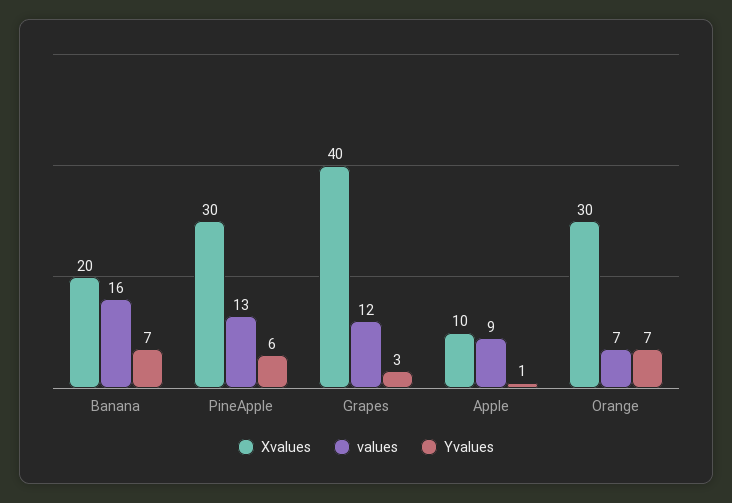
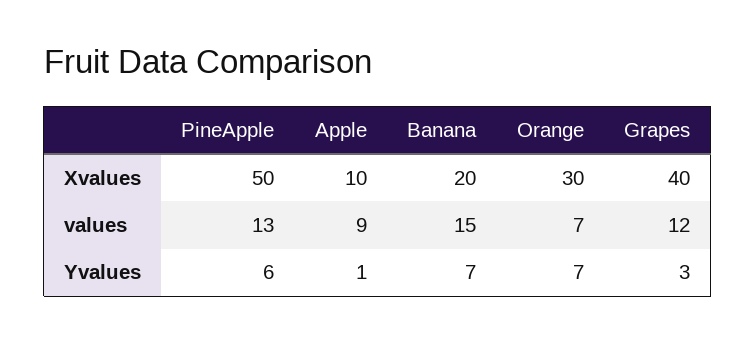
  {
    "Xvalues": {
      "Banana": 20,
-     "PineApple": 30,
+     "PineApple": 50,
      "Grapes": 40,
      "Apple": 10,
      "Orange": 30
    },
    "values": {
-     "Banana": 16,
+     "Banana": 15,
      "PineApple": 13,
      "Grapes": 12,
      "Apple": 9,
      "Orange": 7
    },
    "Yvalues": {
      "Banana": 7,
      "PineApple": 6,
      "Grapes": 3,
      "Apple": 1,
      "Orange": 7
    }
  }

